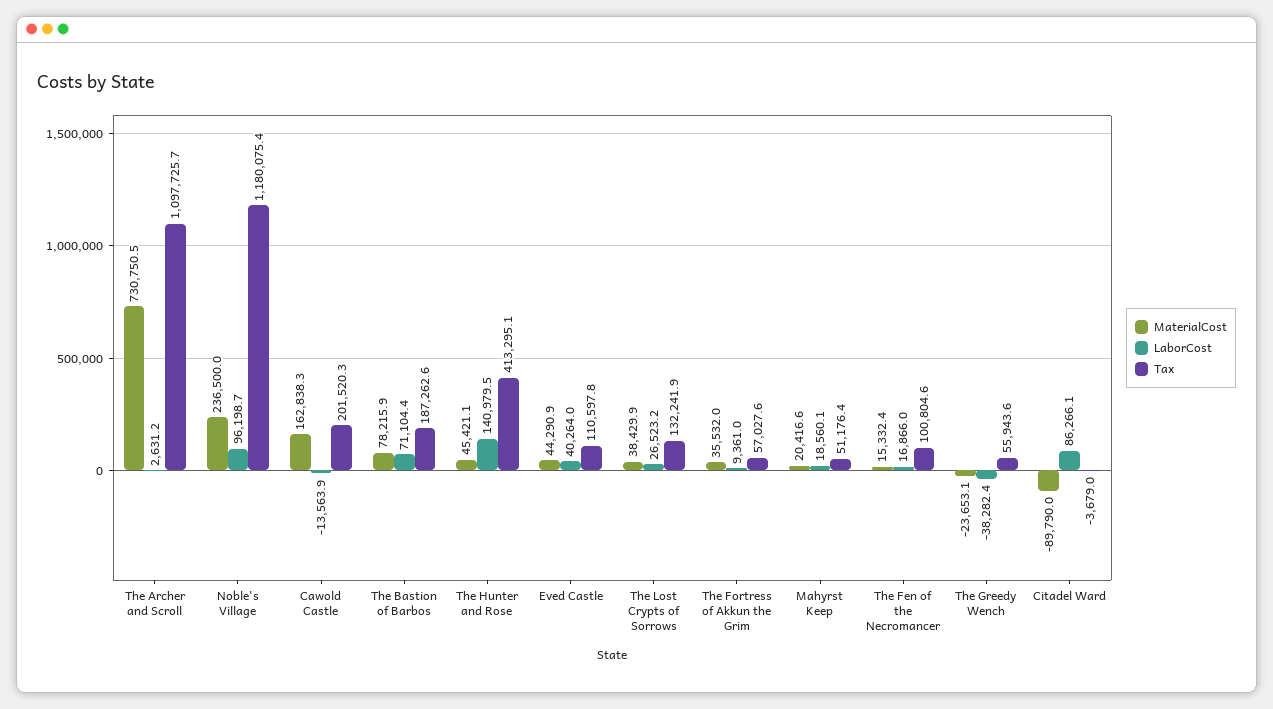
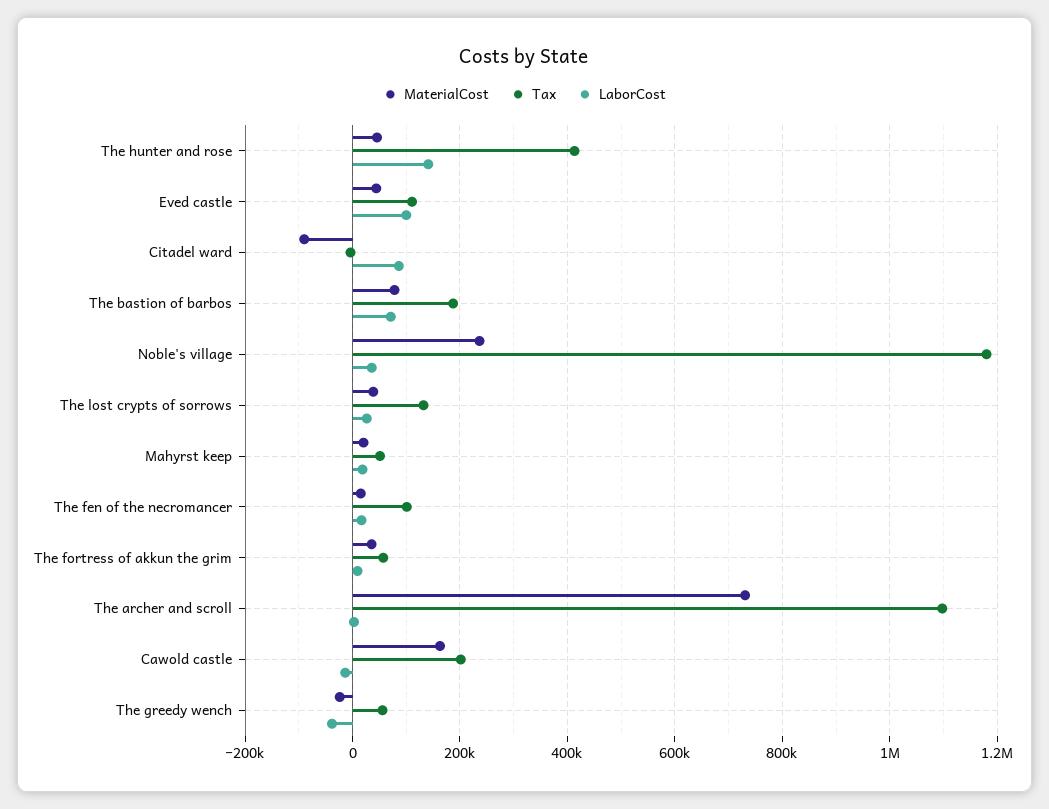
  {
    "MaterialCost": {
      "The Archer and Scroll": 730750.5,
      "Noble's Village": 236500,
      "Cawold Castle": 162838.3,
      "The Bastion of Barbos": 78215.9,
      "The Hunter and Rose": 45421.1,
      "Eved Castle": 44290.9,
      "The Lost Crypts of Sorrows": 38429.9,
      "The Fortress of Akkun the Grim": 35532,
      "Mahyrst Keep": 20416.6,
      "The Fen of the Necromancer": 15332.4,
      "The Greedy Wench": -23653.1,
      "Citadel Ward": -89790
    },
    "LaborCost": {
      "The Archer and Scroll": 2631.2,
-     "Noble's Village": 96198.7,
+     "Noble's Village": 40000,
      "Cawold Castle": -13563.9,
      "The Bastion of Barbos": 71104.4,
      "The Hunter and Rose": 140979.5,
-     "Eved Castle": 40264,
+     "Eved Castle": 100000,
      "The Lost Crypts of Sorrows": 26523.2,
      "The Fortress of Akkun the Grim": 9361,
      "Mahyrst Keep": 18560.1,
      "The Fen of the Necromancer": 16866,
      "The Greedy Wench": -38282.4,
      "Citadel Ward": 86266.1
    },
    "Tax": {
      "The Archer and Scroll": 1097725.7,
      "Noble's Village": 1180075.4,
      "Cawold Castle": 201520.3,
      "The Bastion of Barbos": 187262.6,
      "The Hunter and Rose": 413295.1,
      "Eved Castle": 110597.8,
      "The Lost Crypts of Sorrows": 132241.9,
      "The Fortress of Akkun the Grim": 57027.6,
      "Mahyrst Keep": 51176.4,
      "The Fen of the Necromancer": 100804.6,
      "The Greedy Wench": 55943.6,
      "Citadel Ward": -3679
    }
  }

